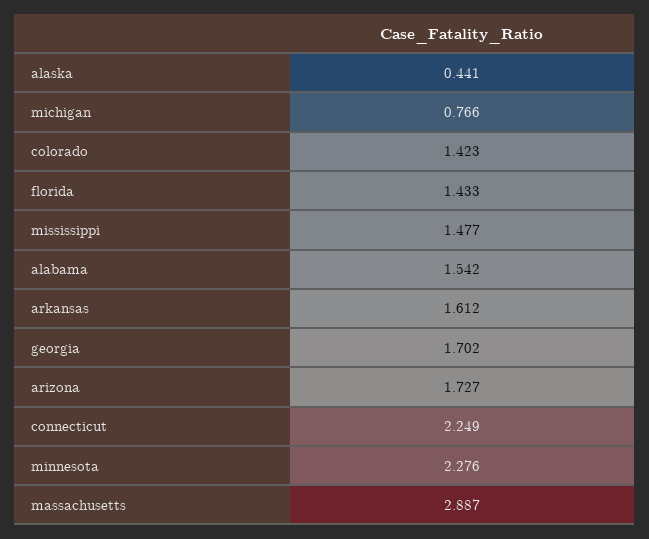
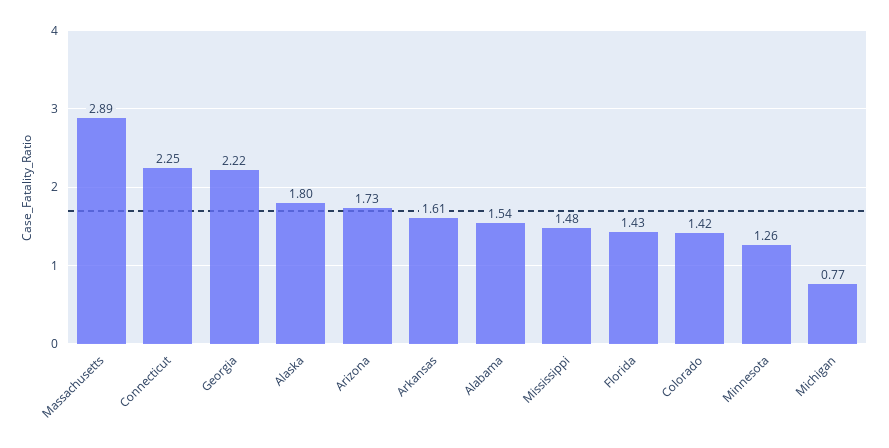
  {
-   "alaska": 0.441,
+   "alaska": 1.8,
    "michigan": 0.766,
    "colorado": 1.423,
    "florida": 1.433,
    "mississippi": 1.477,
    "alabama": 1.542,
    "arkansas": 1.612,
-   "georgia": 1.702,
+   "georgia": 2.22,
    "arizona": 1.727,
    "connecticut": 2.249,
-   "minnesota": 2.276,
+   "minnesota": 1.26,
    "massachusetts": 2.887
  }

